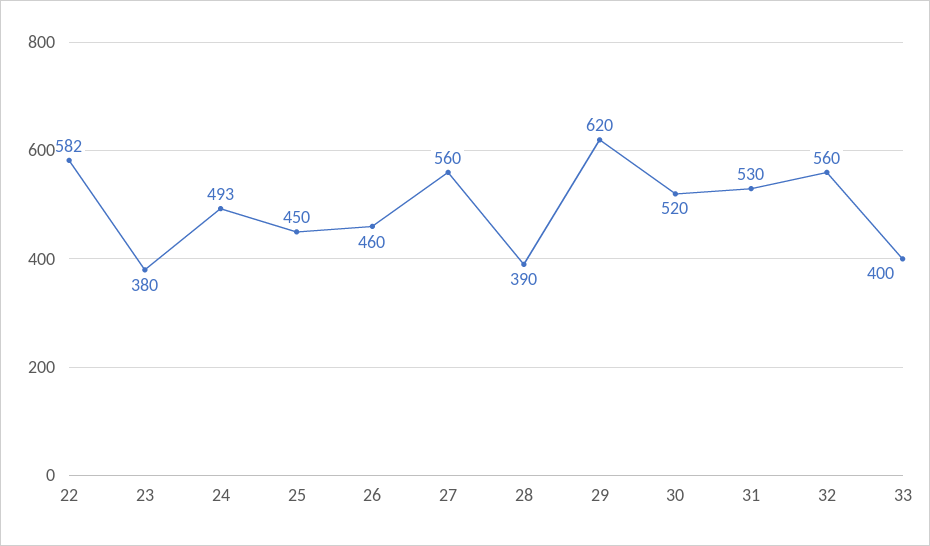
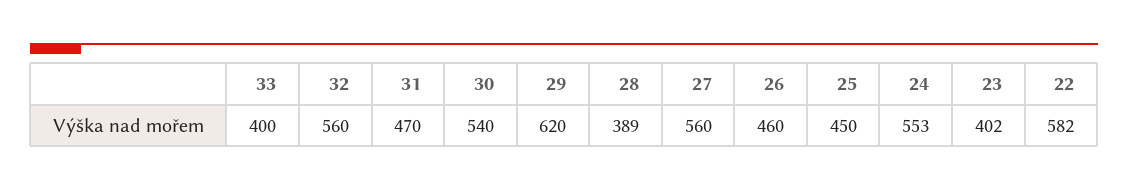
  {
    "22": 582,
-   "23": 380,
+   "23": 402,
-   "24": 493,
+   "24": 553,
    "25": 450,
    "26": 460,
    "27": 560,
-   "28": 390,
+   "28": 389,
    "29": 620,
-   "30": 520,
+   "30": 540,
-   "31": 530,
+   "31": 470,
    "32": 560,
    "33": 400
  }

